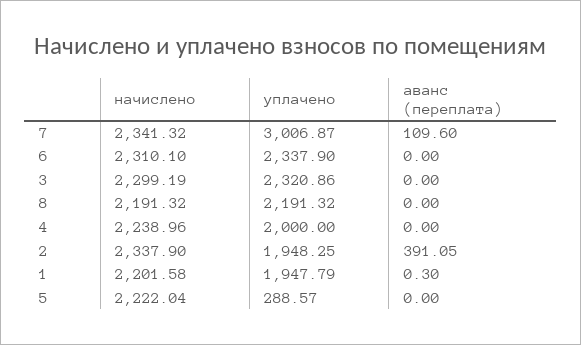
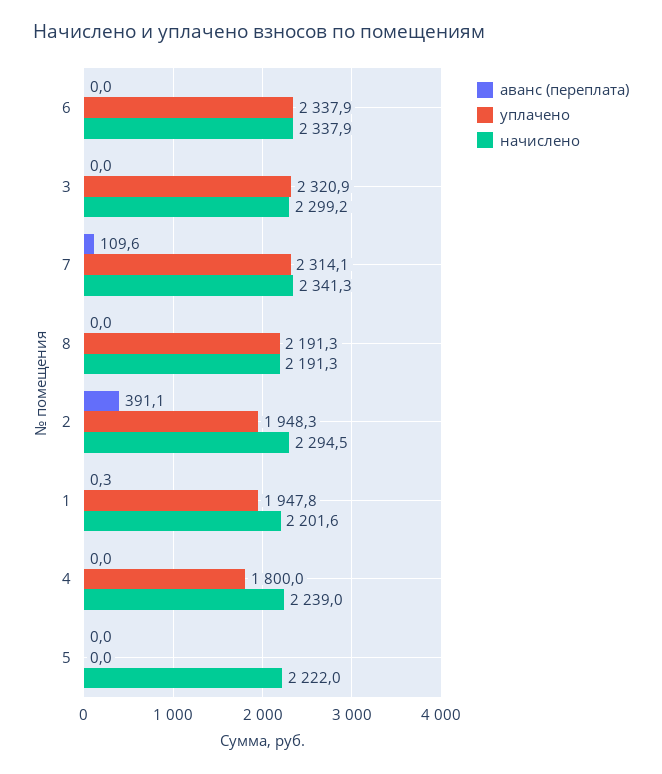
  {
    "начислено": {
      "7": 2341.32,
-     "6": 2310.1,
+     "6": 2337.9,
      "3": 2299.19,
      "8": 2191.32,
      "4": 2238.96,
-     "2": 2337.9,
+     "2": 2294.5,
      "1": 2201.58,
      "5": 2222.04
    },
    "уплачено": {
-     "7": 3006.87,
+     "7": 2314.1,
      "6": 2337.9,
      "3": 2320.86,
      "8": 2191.32,
-     "4": 2000,
+     "4": 1800,
      "2": 1948.25,
      "1": 1947.79,
-     "5": 288.57
+     "5": 0
    },
    "аванс (переплата)": {
      "7": 109.6,
      "6": 0,
      "3": 0,
      "8": 0,
      "4": 0,
      "2": 391.05,
      "1": 0.3,
      "5": 0
    }
  }

